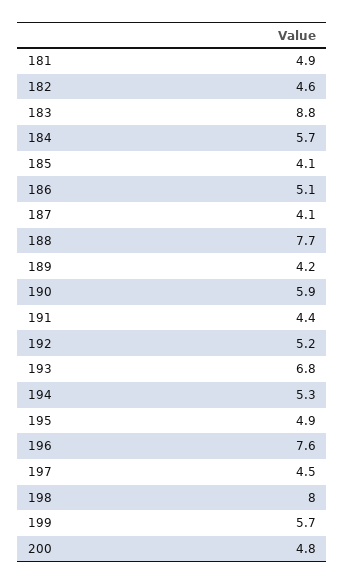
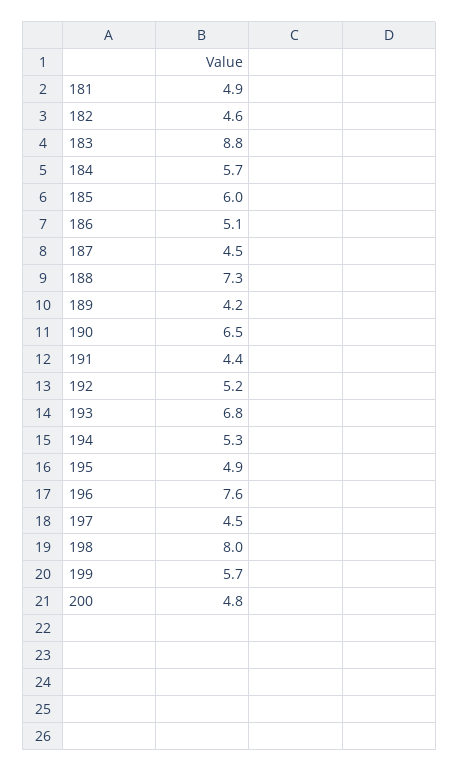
  {
    "181": 4.9,
    "182": 4.6,
    "183": 8.8,
    "184": 5.7,
-   "185": 4.1,
+   "185": 6,
    "186": 5.1,
-   "187": 4.1,
+   "187": 4.5,
-   "188": 7.7,
+   "188": 7.3,
    "189": 4.2,
-   "190": 5.9,
+   "190": 6.5,
    "191": 4.4,
    "192": 5.2,
    "193": 6.8,
    "194": 5.3,
    "195": 4.9,
    "196": 7.6,
    "197": 4.5,
    "198": 8,
    "199": 5.7,
    "200": 4.8
  }

